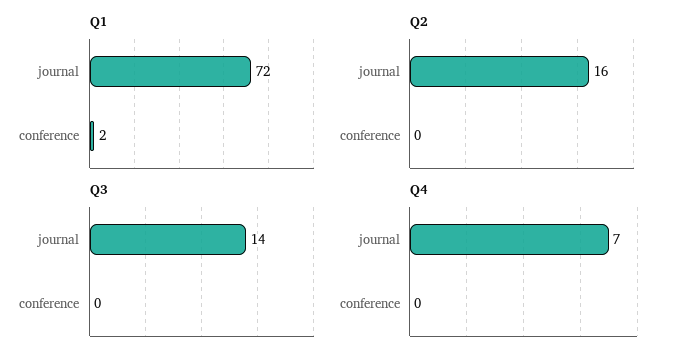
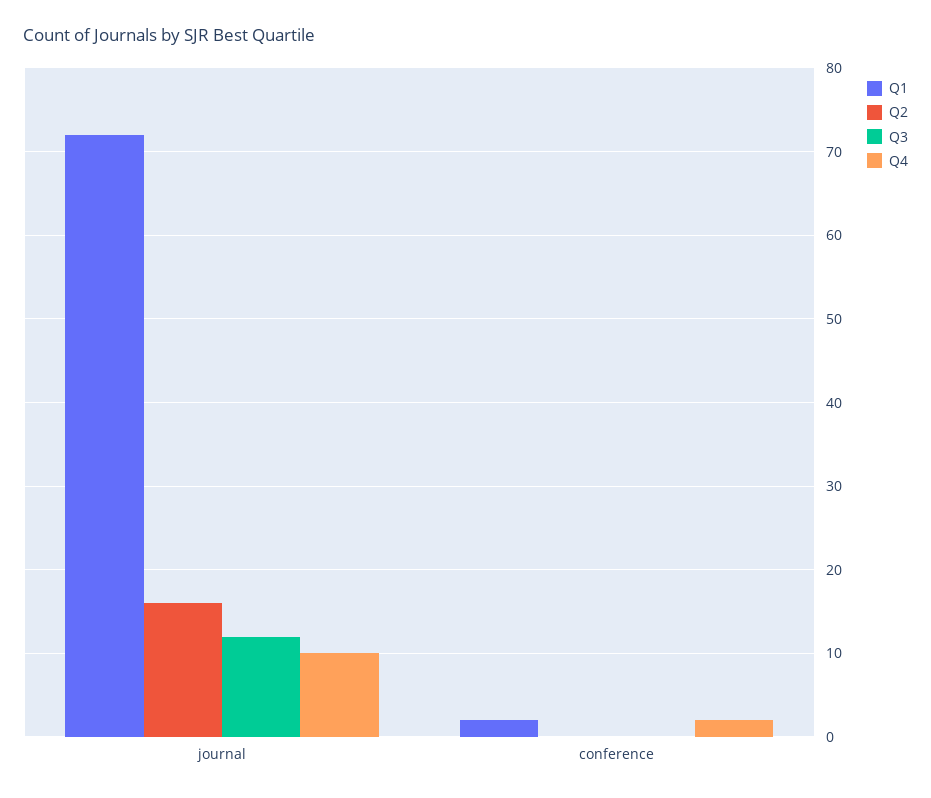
  {
    "Q1": {
      "journal": 72,
      "conference": 2
    },
    "Q2": {
      "journal": 16,
      "conference": 0
    },
    "Q3": {
-     "journal": 14,
+     "journal": 12,
      "conference": 0
    },
    "Q4": {
-     "journal": 7,
+     "journal": 10,
-     "conference": 0
+     "conference": 2
    }
  }

